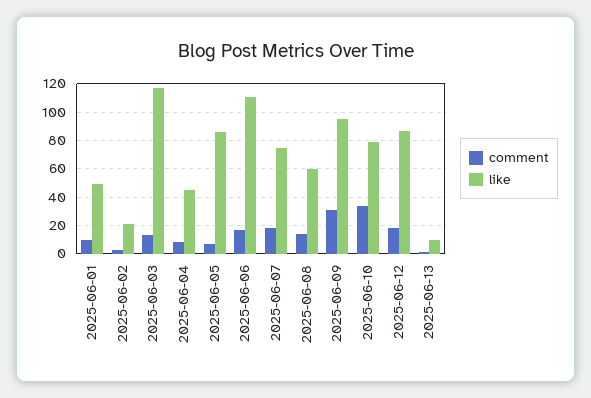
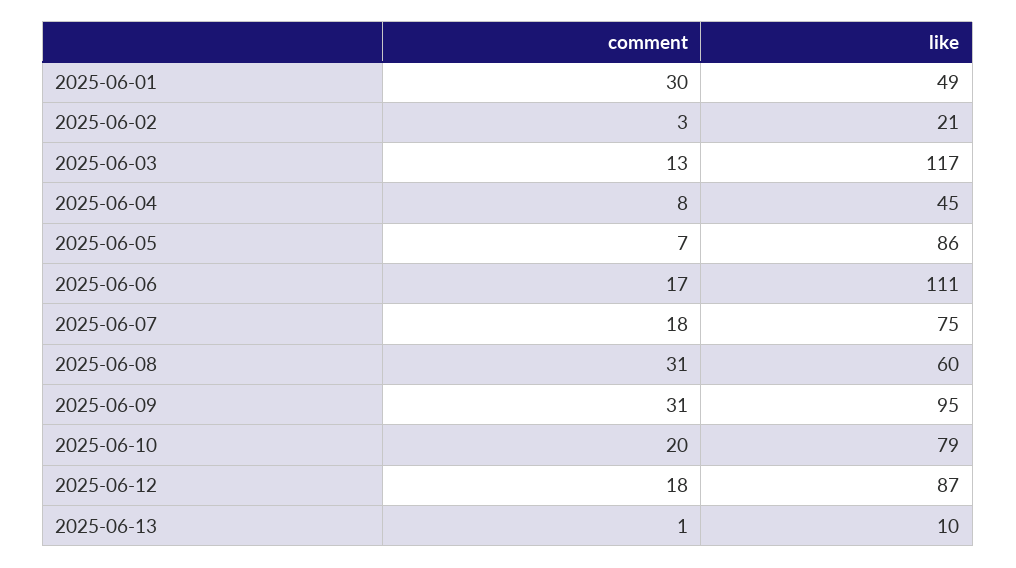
  {
    "comment": {
-     "2025-06-01": 10,
+     "2025-06-01": 30,
      "2025-06-02": 3,
      "2025-06-03": 13,
      "2025-06-04": 8,
      "2025-06-05": 7,
      "2025-06-06": 17,
      "2025-06-07": 18,
-     "2025-06-08": 15,
+     "2025-06-08": 31,
      "2025-06-09": 31,
-     "2025-06-10": 35,
+     "2025-06-10": 20,
      "2025-06-12": 18,
      "2025-06-13": 1
    },
    "like": {
      "2025-06-01": 49,
      "2025-06-02": 21,
      "2025-06-03": 117,
      "2025-06-04": 45,
      "2025-06-05": 86,
      "2025-06-06": 111,
      "2025-06-07": 75,
      "2025-06-08": 60,
      "2025-06-09": 95,
      "2025-06-10": 79,
      "2025-06-12": 87,
      "2025-06-13": 10
    }
  }

